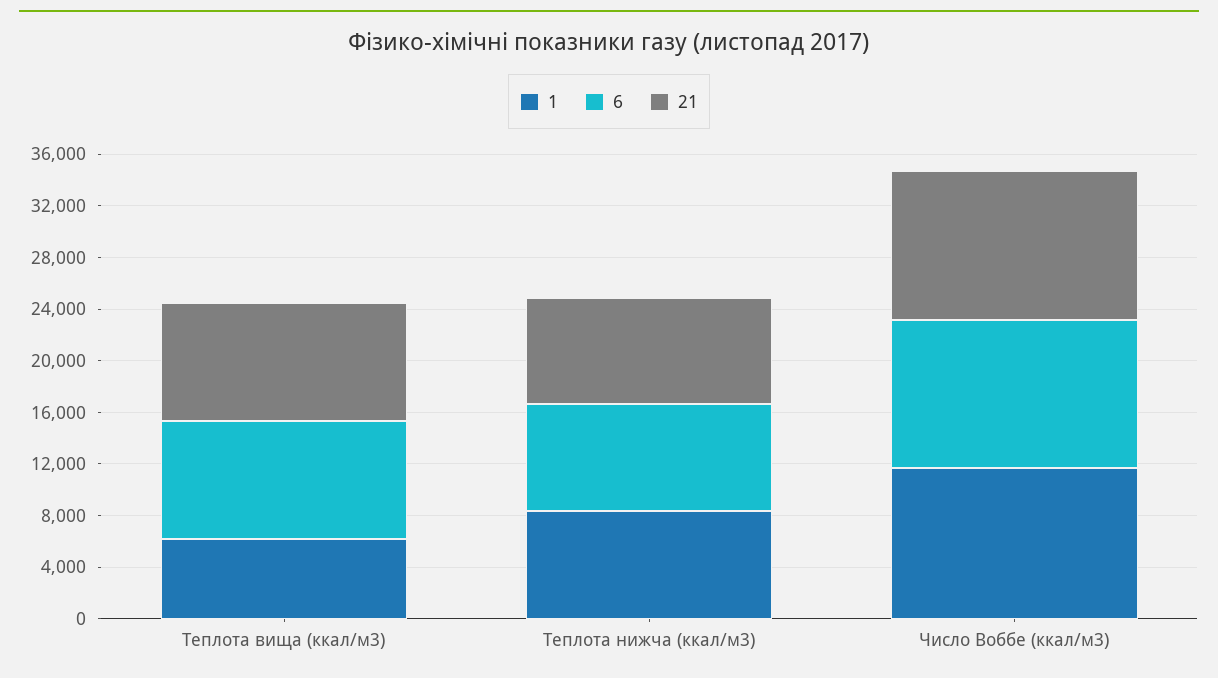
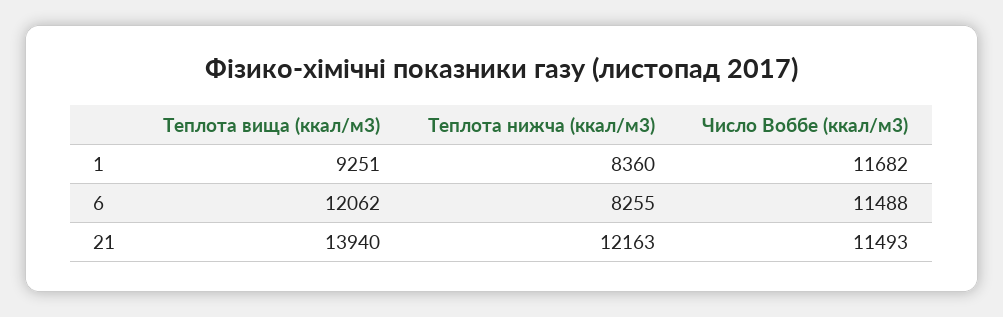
  {
    "1": {
-     "Теплота вища (ккал/м3)": 6000,
+     "Теплота вища (ккал/м3)": 9251,
      "Теплота нижча (ккал/м3)": 8360,
      "Число Воббе (ккал/м3)": 11682
    },
    "6": {
-     "Теплота вища (ккал/м3)": 9000,
+     "Теплота вища (ккал/м3)": 12062,
      "Теплота нижча (ккал/м3)": 8255,
      "Число Воббе (ккал/м3)": 11488
    },
    "21": {
-     "Теплота вища (ккал/м3)": 9000,
+     "Теплота вища (ккал/м3)": 13940,
-     "Теплота нижча (ккал/м3)": 8000,
+     "Теплота нижча (ккал/м3)": 12163,
      "Число Воббе (ккал/м3)": 11493
    }
  }

